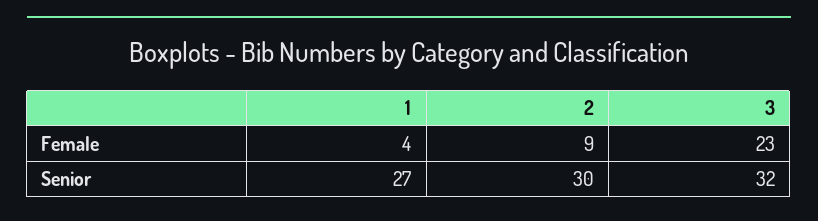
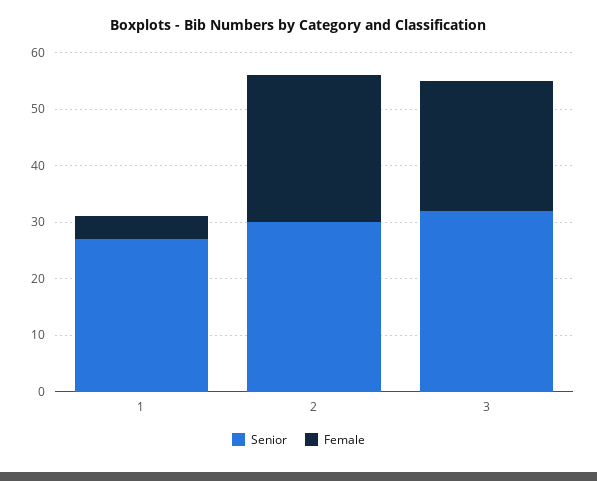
  {
    "Female": {
      "1": 4,
-     "2": 9,
+     "2": 25,
      "3": 23
    },
    "Senior": {
      "1": 27,
      "2": 30,
      "3": 32
    }
  }

